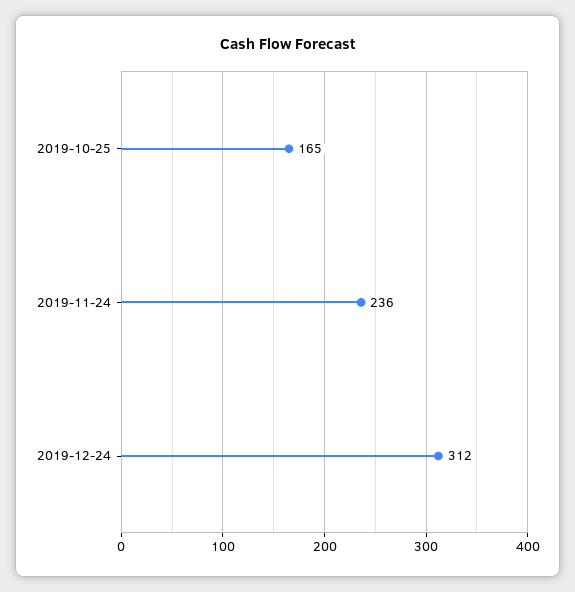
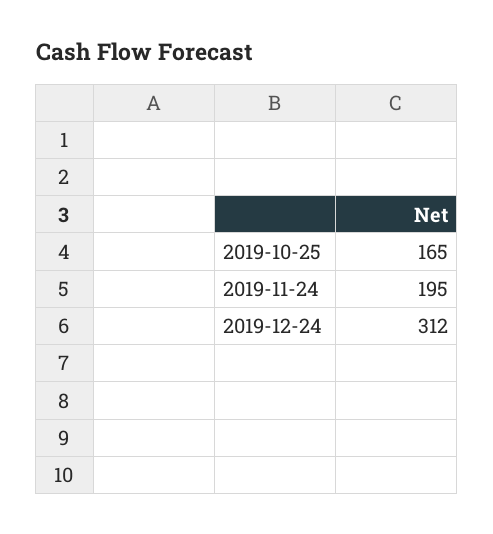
  {
    "2019-10-25": 165,
-   "2019-11-24": 236,
+   "2019-11-24": 195,
    "2019-12-24": 312
  }

